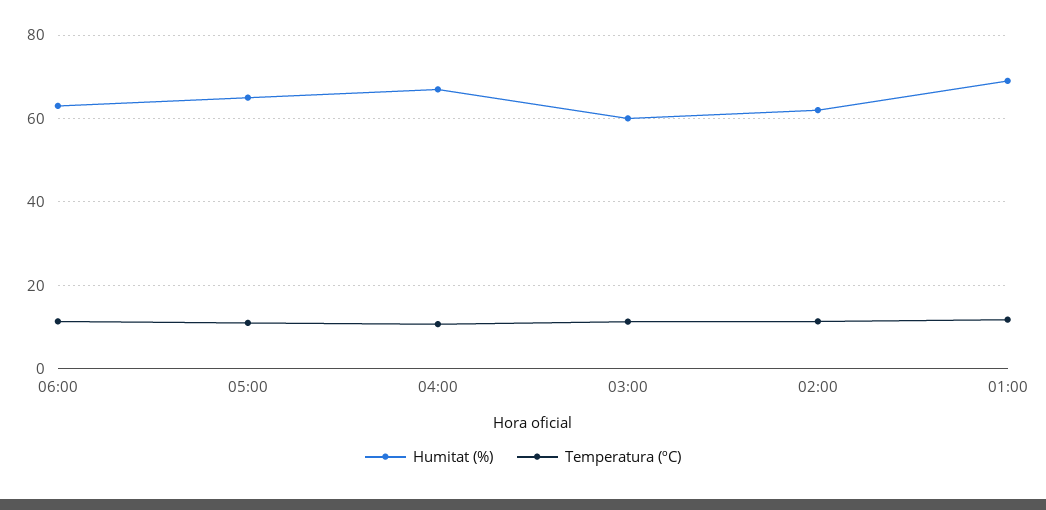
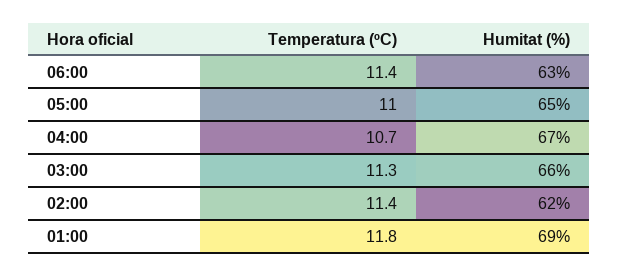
  {
    "Humitat (%)": {
      "06:00": 63,
      "05:00": 65,
      "04:00": 67,
-     "03:00": 60,
+     "03:00": 66,
      "02:00": 62,
      "01:00": 69
    },
    "Temperatura (ºC)": {
      "06:00": 11.4,
      "05:00": 11,
      "04:00": 10.7,
      "03:00": 11.3,
      "02:00": 11.4,
      "01:00": 11.8
    }
  }

